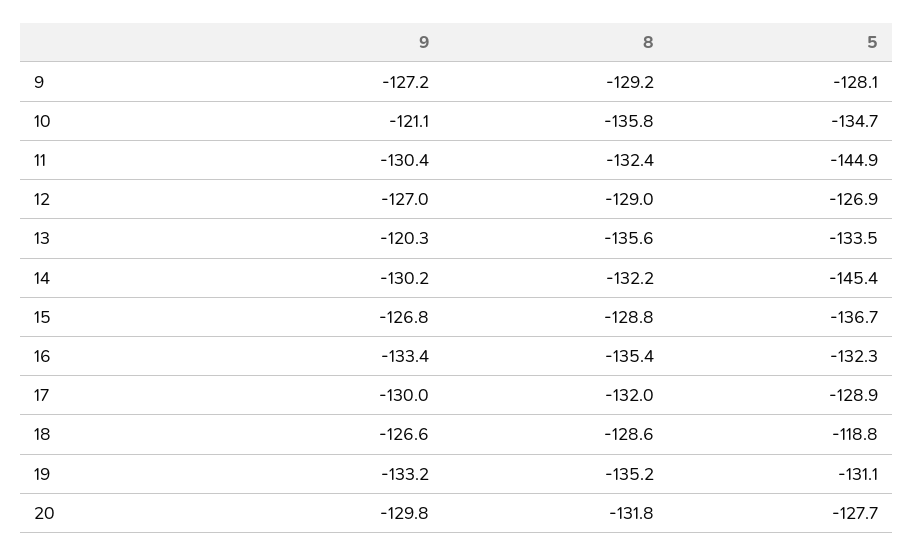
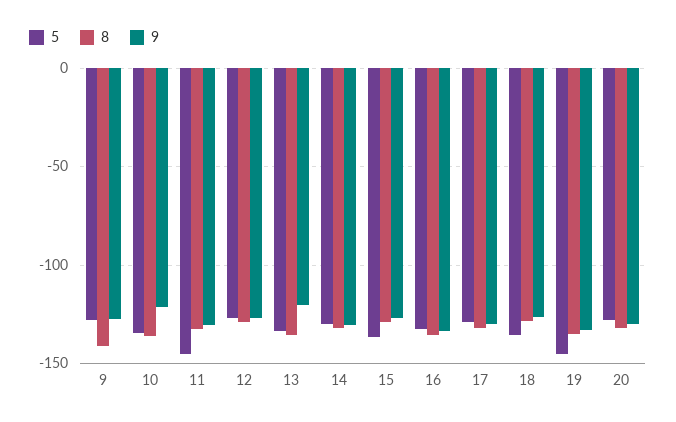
  {
    "9": {
      "9": -127.2,
      "10": -121.1,
      "11": -130.4,
      "12": -127,
      "13": -120.3,
      "14": -130.2,
      "15": -126.8,
      "16": -133.4,
      "17": -130,
      "18": -126.6,
      "19": -133.2,
      "20": -129.8
    },
    "8": {
-     "9": -129.2,
+     "9": -140,
      "10": -135.8,
      "11": -132.4,
      "12": -129,
      "13": -135.6,
      "14": -132.2,
      "15": -128.8,
      "16": -135.4,
      "17": -132,
      "18": -128.6,
      "19": -135.2,
      "20": -131.8
    },
    "5": {
      "9": -128.1,
      "10": -134.7,
      "11": -144.9,
      "12": -126.9,
      "13": -133.5,
-     "14": -145.4,
+     "14": -130,
      "15": -136.7,
      "16": -132.3,
      "17": -128.9,
-     "18": -118.8,
+     "18": -135,
-     "19": -131.1,
+     "19": -145,
      "20": -127.7
    }
  }

